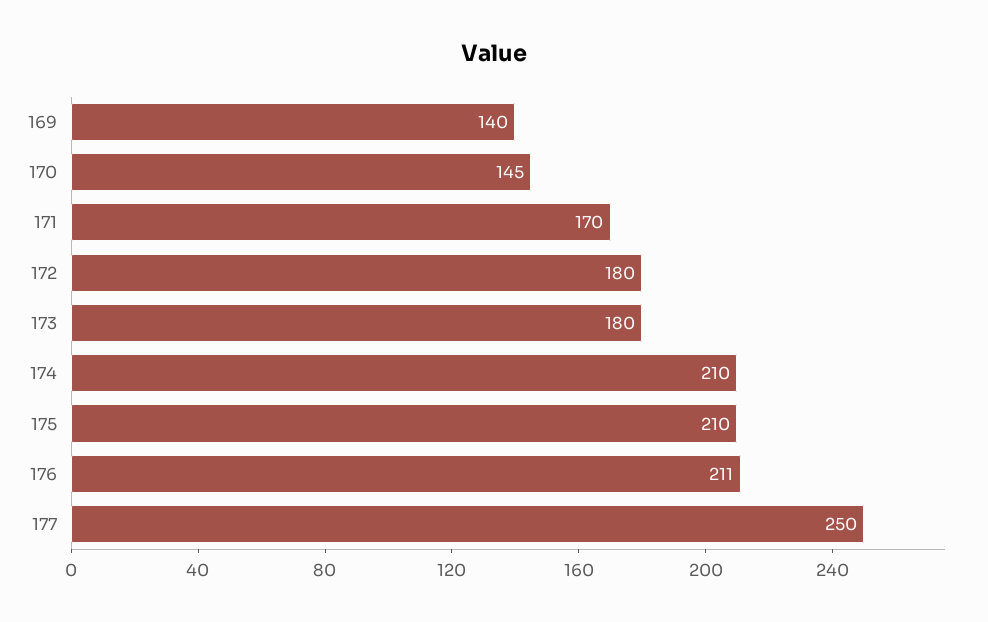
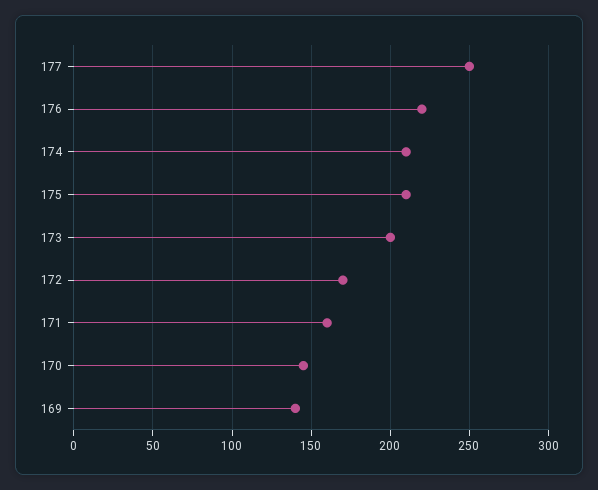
  {
    "169": 140,
    "170": 145,
-   "171": 170,
+   "171": 160,
-   "172": 180,
+   "172": 170,
-   "173": 180,
+   "173": 200,
    "174": 210,
    "175": 210,
-   "176": 211,
+   "176": 220,
    "177": 250
  }

